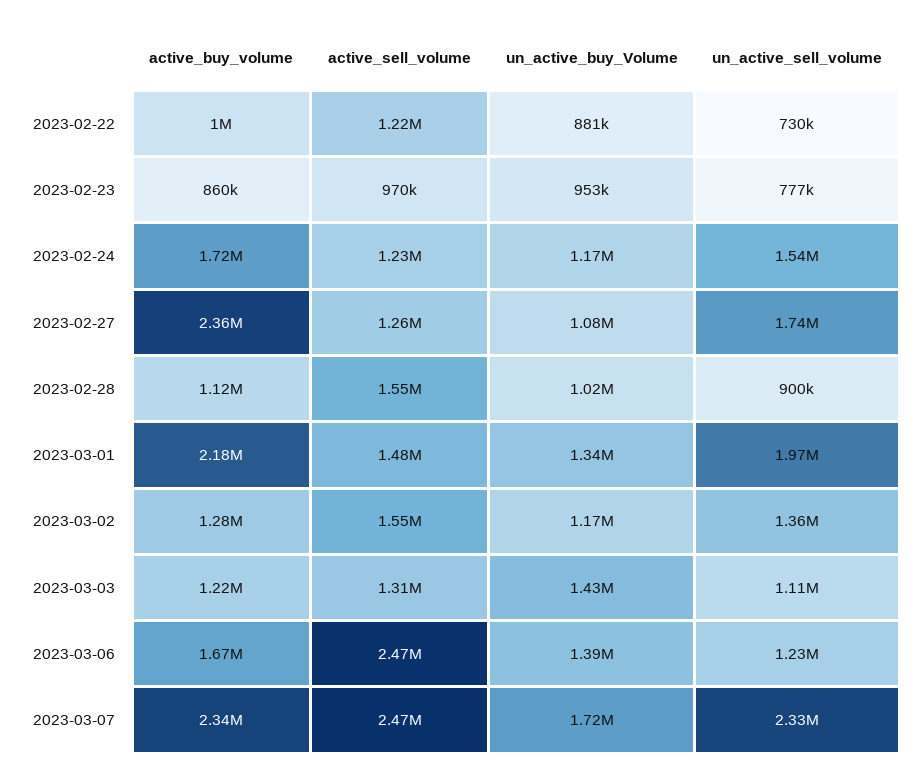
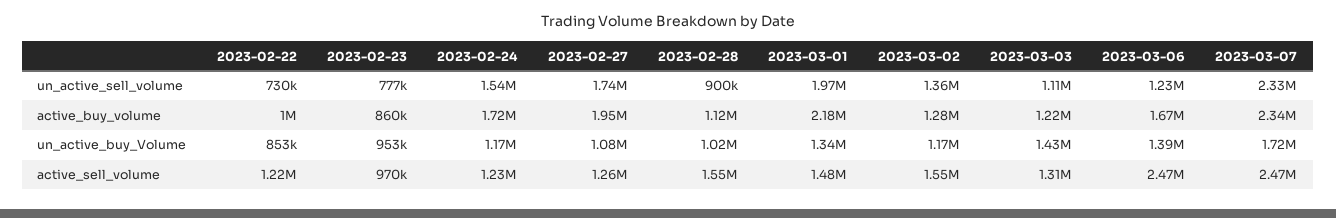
  {
    "active_buy_volume": {
      "2023-02-22": 1000000,
      "2023-02-23": 860000,
      "2023-02-24": 1720000,
-     "2023-02-27": 2360000,
+     "2023-02-27": 1950000,
      "2023-02-28": 1120000,
      "2023-03-01": 2180000,
      "2023-03-02": 1280000,
      "2023-03-03": 1220000,
      "2023-03-06": 1670000,
      "2023-03-07": 2340000
    },
    "active_sell_volume": {
      "2023-02-22": 1220000,
      "2023-02-23": 970000,
      "2023-02-24": 1230000,
      "2023-02-27": 1260000,
      "2023-02-28": 1550000,
      "2023-03-01": 1480000,
      "2023-03-02": 1550000,
      "2023-03-03": 1310000,
      "2023-03-06": 2470000,
      "2023-03-07": 2470000
    },
    "un_active_buy_Volume": {
-     "2023-02-22": 881000,
+     "2023-02-22": 853000,
      "2023-02-23": 953000,
      "2023-02-24": 1170000,
      "2023-02-27": 1080000,
      "2023-02-28": 1020000,
      "2023-03-01": 1340000,
      "2023-03-02": 1170000,
      "2023-03-03": 1430000,
      "2023-03-06": 1390000,
      "2023-03-07": 1720000
    },
    "un_active_sell_volume": {
      "2023-02-22": 730000,
      "2023-02-23": 777000,
      "2023-02-24": 1540000,
      "2023-02-27": 1740000,
      "2023-02-28": 900000,
      "2023-03-01": 1970000,
      "2023-03-02": 1360000,
      "2023-03-03": 1110000,
      "2023-03-06": 1230000,
      "2023-03-07": 2330000
    }
  }

